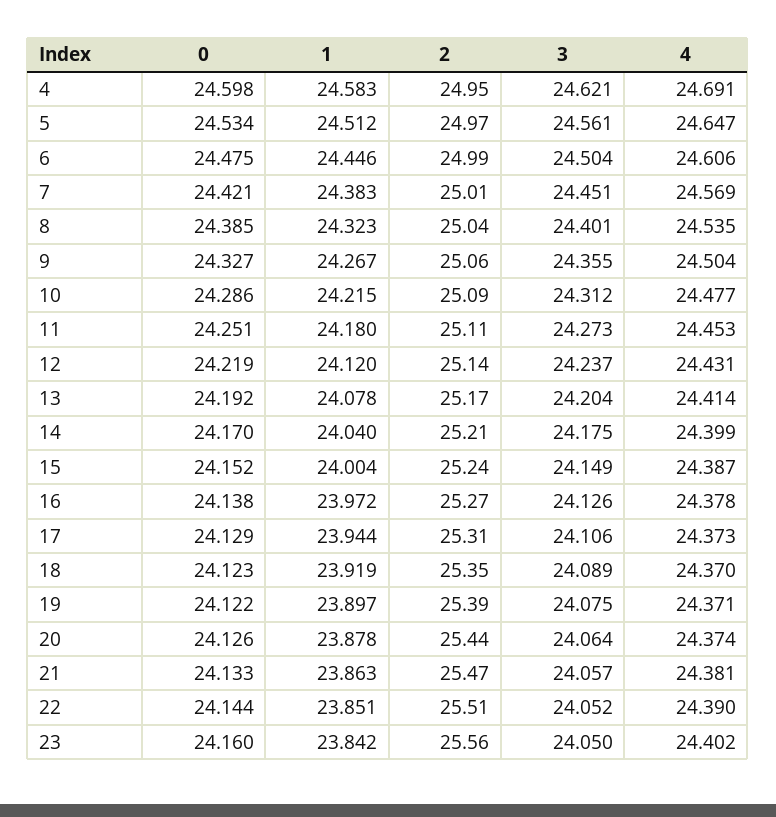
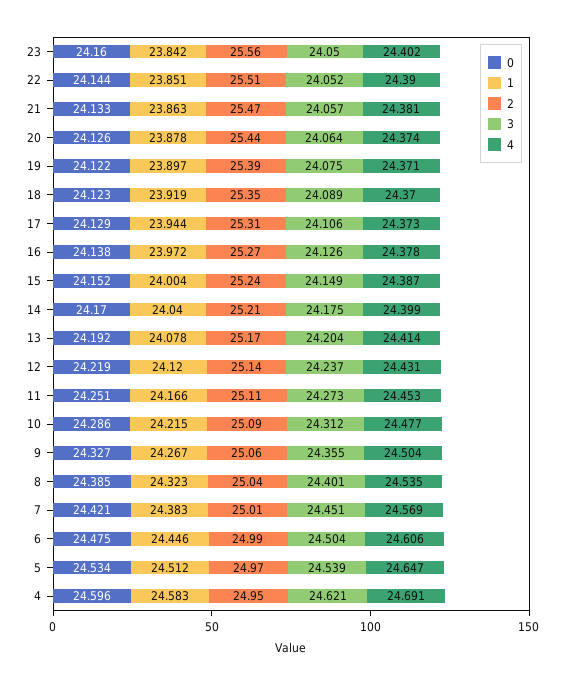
  {
    "0": {
-     "4": 24.598,
+     "4": 24.596,
      "5": 24.534,
      "6": 24.475,
      "7": 24.421,
      "8": 24.385,
      "9": 24.327,
      "10": 24.286,
      "11": 24.251,
      "12": 24.219,
      "13": 24.192,
      "14": 24.17,
      "15": 24.152,
      "16": 24.138,
      "17": 24.129,
      "18": 24.123,
      "19": 24.122,
      "20": 24.126,
      "21": 24.133,
      "22": 24.144,
      "23": 24.16
    },
    "1": {
      "4": 24.583,
      "5": 24.512,
      "6": 24.446,
      "7": 24.383,
      "8": 24.323,
      "9": 24.267,
      "10": 24.215,
-     "11": 24.18,
+     "11": 24.166,
      "12": 24.12,
      "13": 24.078,
      "14": 24.04,
      "15": 24.004,
      "16": 23.972,
      "17": 23.944,
      "18": 23.919,
      "19": 23.897,
      "20": 23.878,
      "21": 23.863,
      "22": 23.851,
      "23": 23.842
    },
    "2": {
      "4": 24.95,
      "5": 24.97,
      "6": 24.99,
      "7": 25.01,
      "8": 25.04,
      "9": 25.06,
      "10": 25.09,
      "11": 25.11,
      "12": 25.14,
      "13": 25.17,
      "14": 25.21,
      "15": 25.24,
      "16": 25.27,
      "17": 25.31,
      "18": 25.35,
      "19": 25.39,
      "20": 25.44,
      "21": 25.47,
      "22": 25.51,
      "23": 25.56
    },
    "3": {
      "4": 24.621,
-     "5": 24.561,
+     "5": 24.539,
      "6": 24.504,
      "7": 24.451,
      "8": 24.401,
      "9": 24.355,
      "10": 24.312,
      "11": 24.273,
      "12": 24.237,
      "13": 24.204,
      "14": 24.175,
      "15": 24.149,
      "16": 24.126,
      "17": 24.106,
      "18": 24.089,
      "19": 24.075,
      "20": 24.064,
      "21": 24.057,
      "22": 24.052,
      "23": 24.05
    },
    "4": {
      "4": 24.691,
      "5": 24.647,
      "6": 24.606,
      "7": 24.569,
      "8": 24.535,
      "9": 24.504,
      "10": 24.477,
      "11": 24.453,
      "12": 24.431,
      "13": 24.414,
      "14": 24.399,
      "15": 24.387,
      "16": 24.378,
      "17": 24.373,
      "18": 24.37,
      "19": 24.371,
      "20": 24.374,
      "21": 24.381,
      "22": 24.39,
      "23": 24.402
    }
  }

